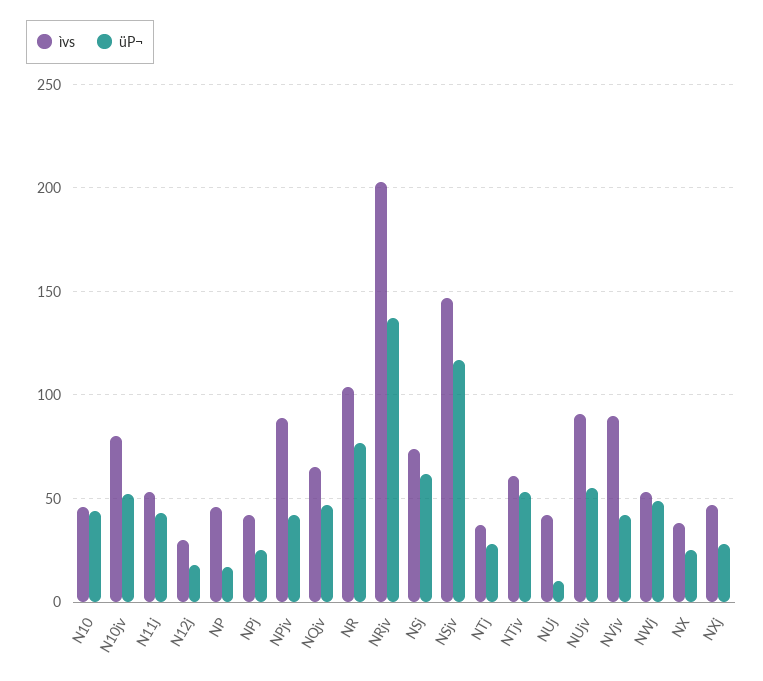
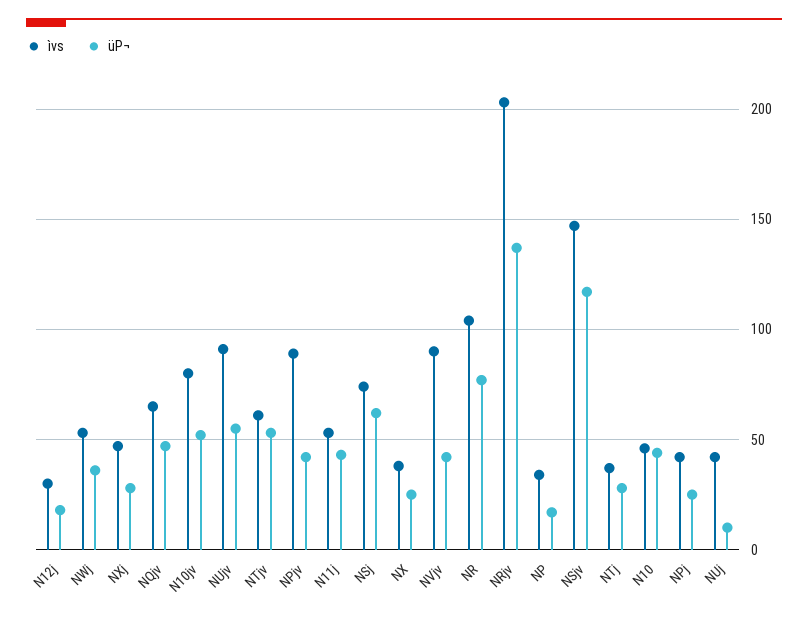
  {
    "ìvs": {
      "N10": 45,
      "N10jv": 80,
      "N11j": 55,
      "N12j": 30,
-     "NP": 45,
+     "NP": 35,
      "NPj": 40,
      "NPjv": 90,
      "NQjv": 65,
      "NR": 105,
      "NRjv": 205,
      "NSj": 75,
      "NSjv": 145,
      "NTj": 35,
      "NTjv": 60,
      "NUj": 40,
      "NUjv": 90,
      "NVjv": 90,
      "NWj": 55,
      "NX": 40,
      "NXj": 45
    },
    "üP¬": {
      "N10": 45,
      "N10jv": 50,
      "N11j": 45,
      "N12j": 20,
      "NP": 15,
      "NPj": 25,
      "NPjv": 40,
      "NQjv": 45,
      "NR": 75,
      "NRjv": 135,
      "NSj": 60,
      "NSjv": 115,
      "NTj": 30,
      "NTjv": 55,
      "NUj": 10,
      "NUjv": 55,
      "NVjv": 40,
-     "NWj": 50,
+     "NWj": 35,
      "NX": 25,
      "NXj": 30
    }
  }

